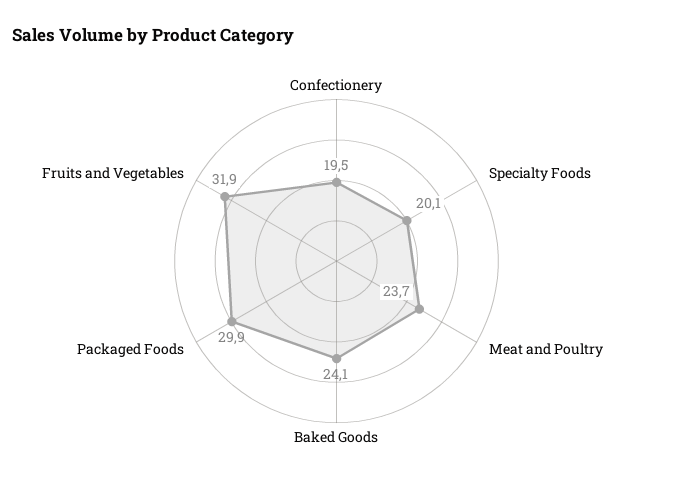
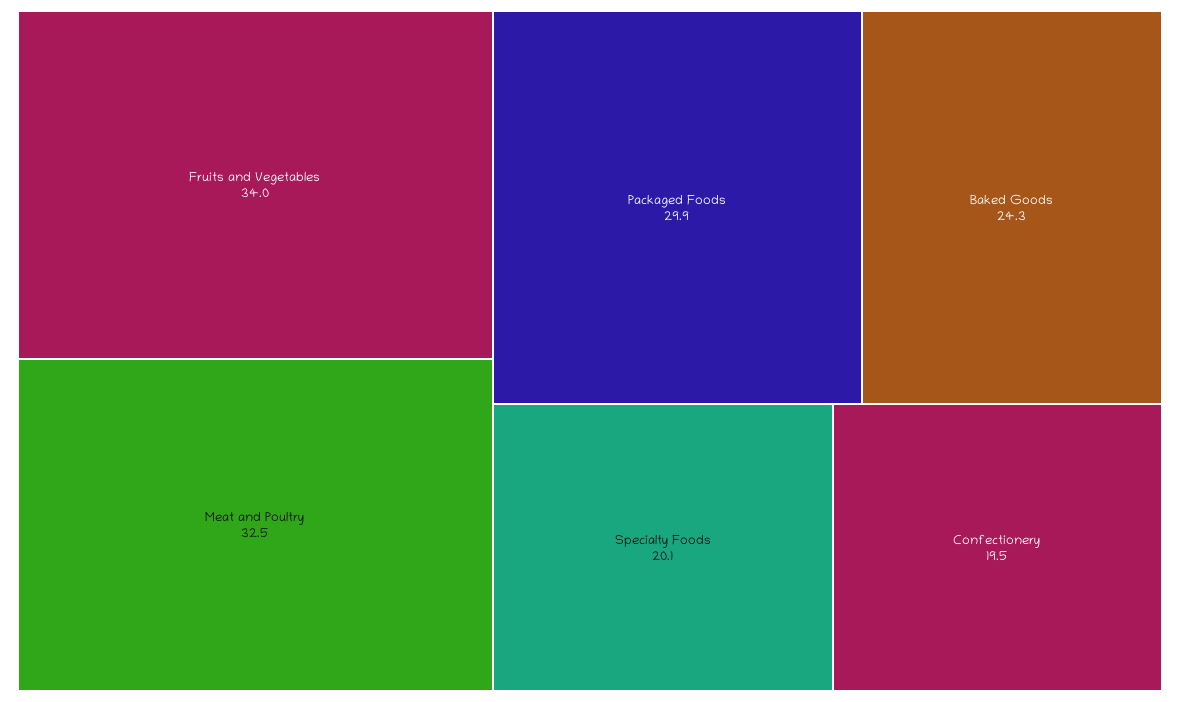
  {
    "Confectionery": 19.5,
    "Specialty Foods": 20.1,
-   "Meat and Poultry": 23.7,
+   "Meat and Poultry": 32.5,
-   "Baked Goods": 24.1,
+   "Baked Goods": 24.3,
    "Packaged Foods": 29.9,
-   "Fruits and Vegetables": 31.9
+   "Fruits and Vegetables": 34
  }

